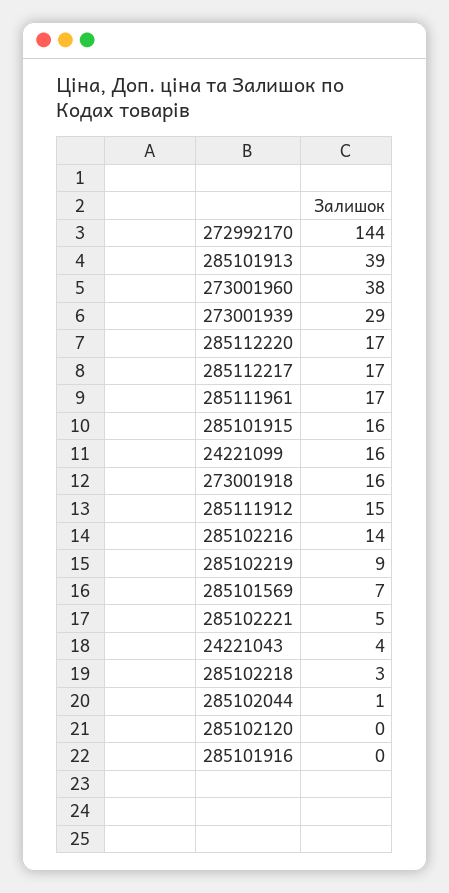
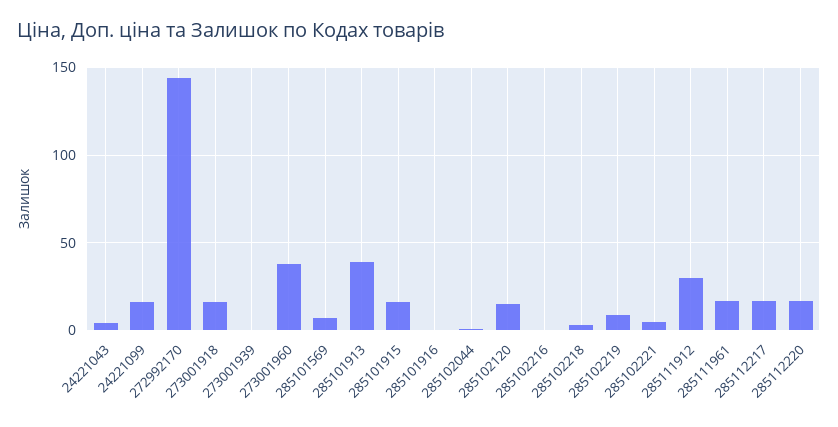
  {
    "272992170": 144,
    "285101913": 39,
    "273001960": 38,
-   "273001939": 29,
+   "273001939": 0,
    "285112220": 17,
    "285112217": 17,
    "285111961": 17,
    "285101915": 16,
    "24221099": 16,
    "273001918": 16,
-   "285111912": 15,
+   "285111912": 30,
-   "285102216": 14,
+   "285102216": 0,
    "285102219": 9,
    "285101569": 7,
    "285102221": 5,
    "24221043": 4,
    "285102218": 3,
    "285102044": 1,
-   "285102120": 0,
+   "285102120": 15,
    "285101916": 0
  }

